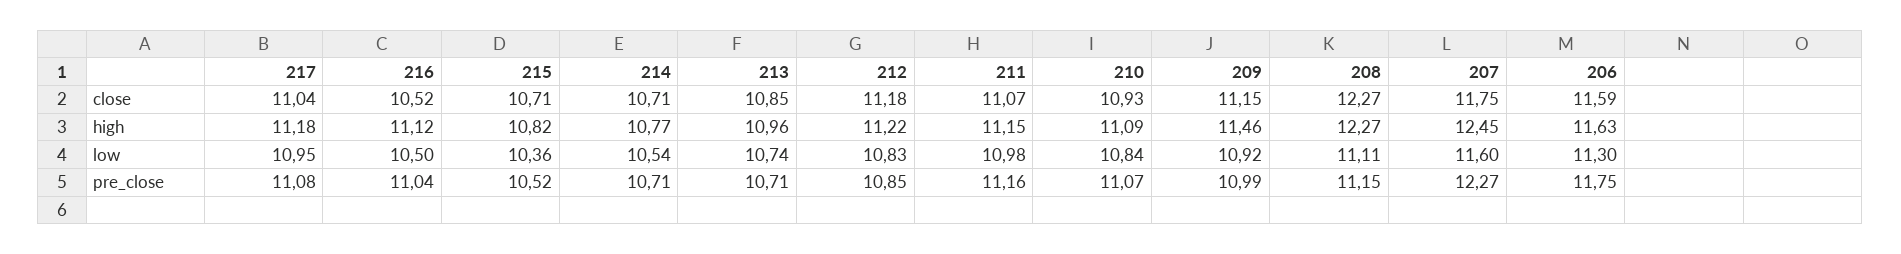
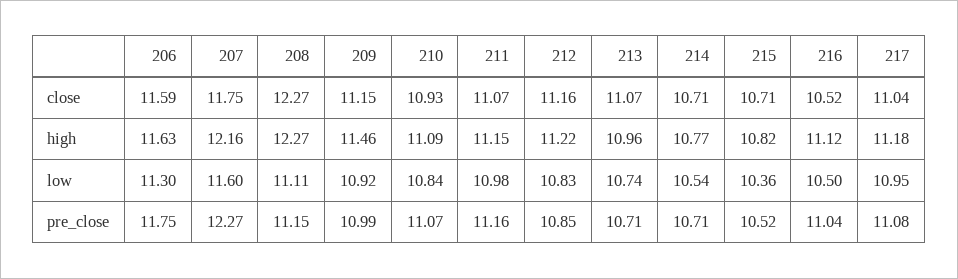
  {
    "217": {
      "close": 11.04,
      "high": 11.18,
      "low": 10.95,
      "pre_close": 11.08
    },
    "216": {
      "close": 10.52,
      "high": 11.12,
      "low": 10.5,
      "pre_close": 11.04
    },
    "215": {
      "close": 10.71,
      "high": 10.82,
      "low": 10.36,
      "pre_close": 10.52
    },
    "214": {
      "close": 10.71,
      "high": 10.77,
      "low": 10.54,
      "pre_close": 10.71
    },
    "213": {
-     "close": 10.85,
+     "close": 11.07,
      "high": 10.96,
      "low": 10.74,
      "pre_close": 10.71
    },
    "212": {
-     "close": 11.18,
+     "close": 11.16,
      "high": 11.22,
      "low": 10.83,
      "pre_close": 10.85
    },
    "211": {
      "close": 11.07,
      "high": 11.15,
      "low": 10.98,
      "pre_close": 11.16
    },
    "210": {
      "close": 10.93,
      "high": 11.09,
      "low": 10.84,
      "pre_close": 11.07
    },
    "209": {
      "close": 11.15,
      "high": 11.46,
      "low": 10.92,
      "pre_close": 10.99
    },
    "208": {
      "close": 12.27,
      "high": 12.27,
      "low": 11.11,
      "pre_close": 11.15
    },
    "207": {
      "close": 11.75,
-     "high": 12.45,
+     "high": 12.16,
      "low": 11.6,
      "pre_close": 12.27
    },
    "206": {
      "close": 11.59,
      "high": 11.63,
      "low": 11.3,
      "pre_close": 11.75
    }
  }

